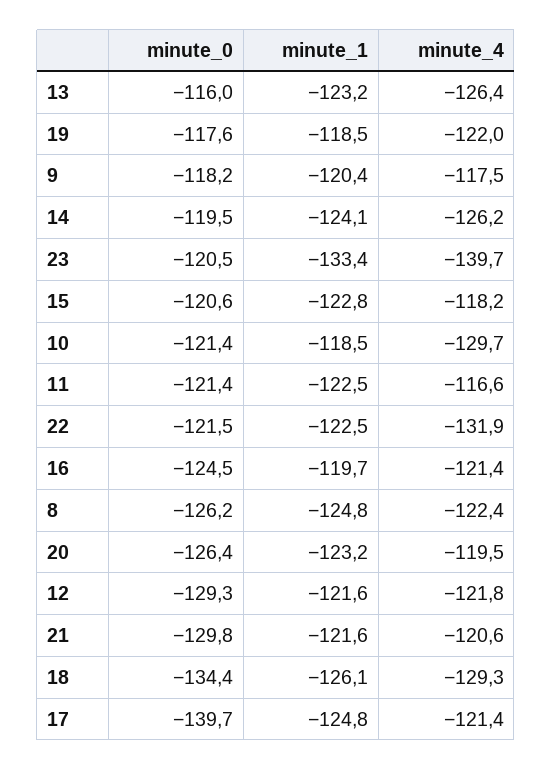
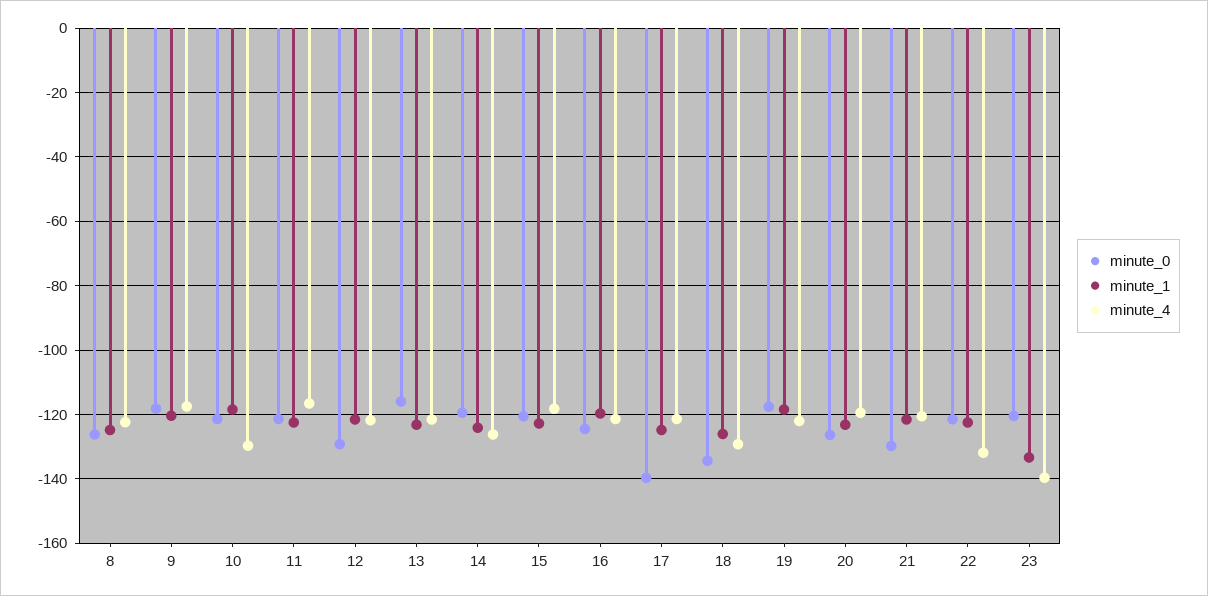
  {
    "minute_0": {
      "13": -116,
      "19": -117.6,
      "9": -118.2,
      "14": -119.5,
      "23": -120.5,
      "15": -120.6,
      "10": -121.4,
      "11": -121.4,
      "22": -121.5,
      "16": -124.5,
      "8": -126.2,
      "20": -126.4,
      "12": -129.3,
      "21": -129.8,
      "18": -134.4,
      "17": -139.7
    },
    "minute_1": {
      "13": -123.2,
      "19": -118.5,
      "9": -120.4,
      "14": -124.1,
      "23": -133.4,
      "15": -122.8,
      "10": -118.5,
      "11": -122.5,
      "22": -122.5,
      "16": -119.7,
      "8": -124.8,
      "20": -123.2,
      "12": -121.6,
      "21": -121.6,
      "18": -126.1,
      "17": -124.8
    },
    "minute_4": {
-     "13": -126.4,
+     "13": -122,
      "19": -122,
      "9": -117.5,
      "14": -126.2,
      "23": -139.7,
      "15": -118.2,
      "10": -129.7,
      "11": -116.6,
      "22": -131.9,
      "16": -121.4,
      "8": -122.4,
      "20": -119.5,
      "12": -121.8,
      "21": -120.6,
      "18": -129.3,
      "17": -121.4
    }
  }

